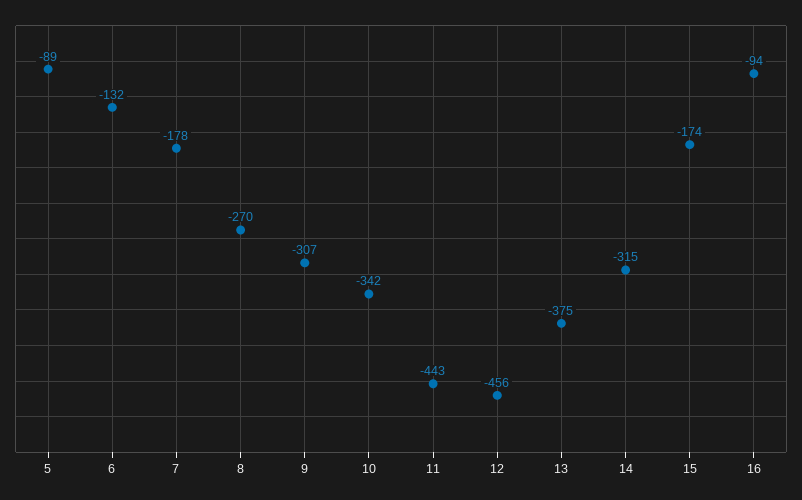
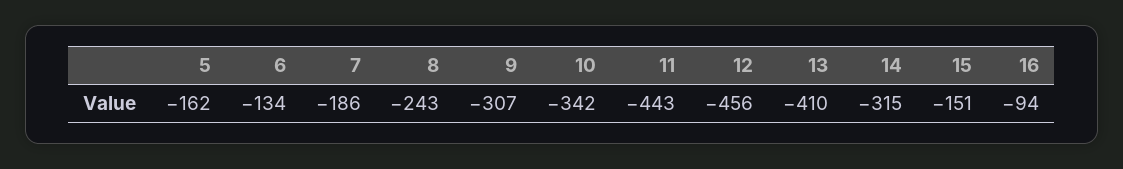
  {
-   "5": -89,
+   "5": -162,
-   "6": -132,
+   "6": -134,
-   "7": -178,
+   "7": -186,
-   "8": -270,
+   "8": -243,
    "9": -307,
    "10": -342,
    "11": -443,
    "12": -456,
-   "13": -375,
+   "13": -410,
    "14": -315,
-   "15": -174,
+   "15": -151,
    "16": -94
  }

